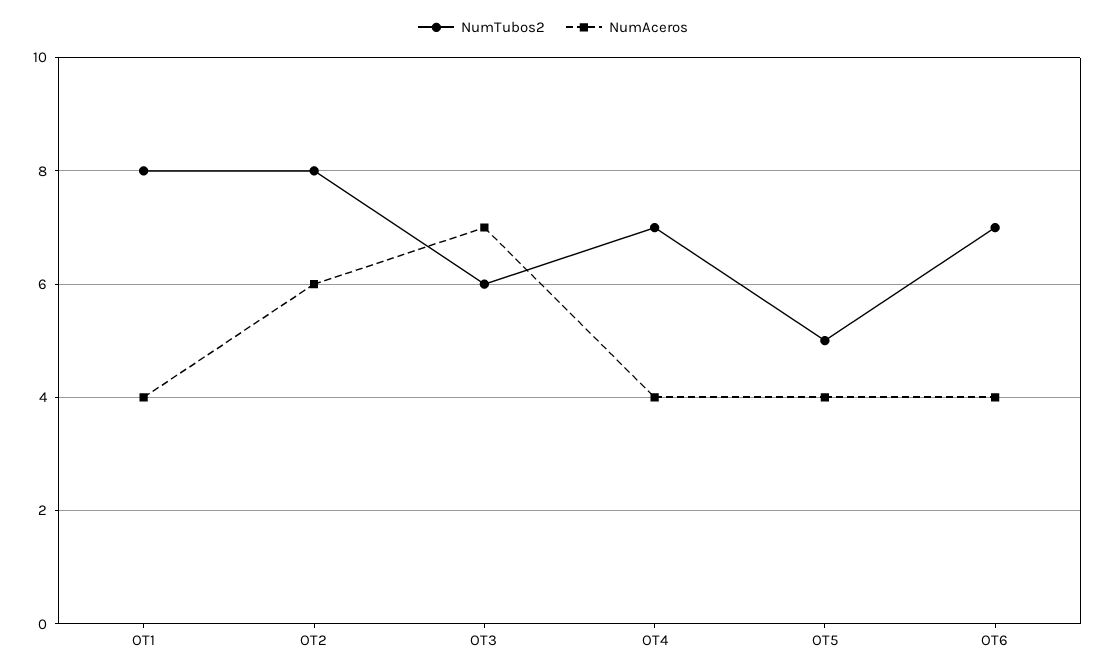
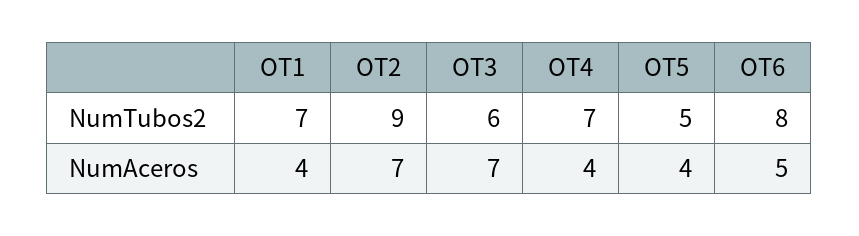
  {
    "NumTubos2": {
-     "OT1": 8,
+     "OT1": 7,
-     "OT2": 8,
+     "OT2": 9,
      "OT3": 6,
      "OT4": 7,
      "OT5": 5,
-     "OT6": 7
+     "OT6": 8
    },
    "NumAceros": {
      "OT1": 4,
-     "OT2": 6,
+     "OT2": 7,
      "OT3": 7,
      "OT4": 4,
      "OT5": 4,
-     "OT6": 4
+     "OT6": 5
    }
  }

